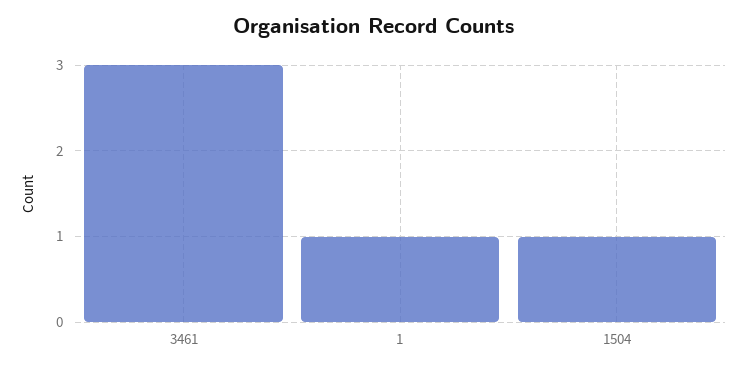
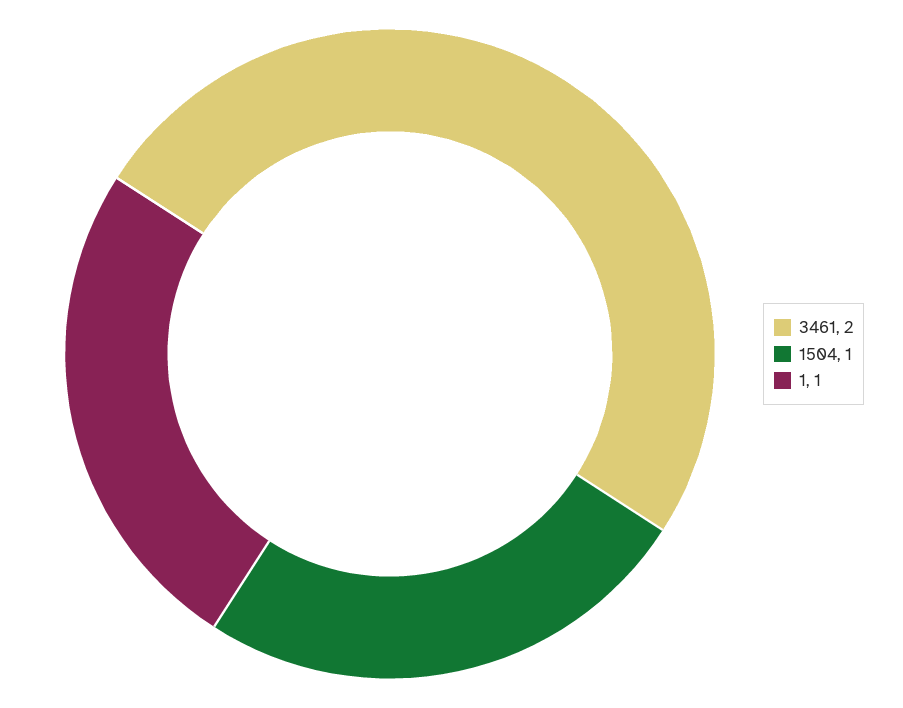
  {
-   "3461": 3,
+   "3461": 2,
    "1": 1,
    "1504": 1
  }

